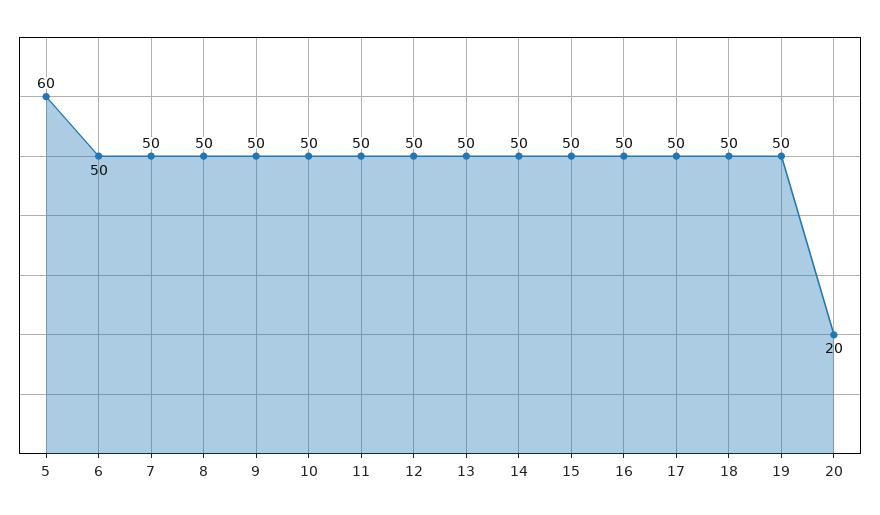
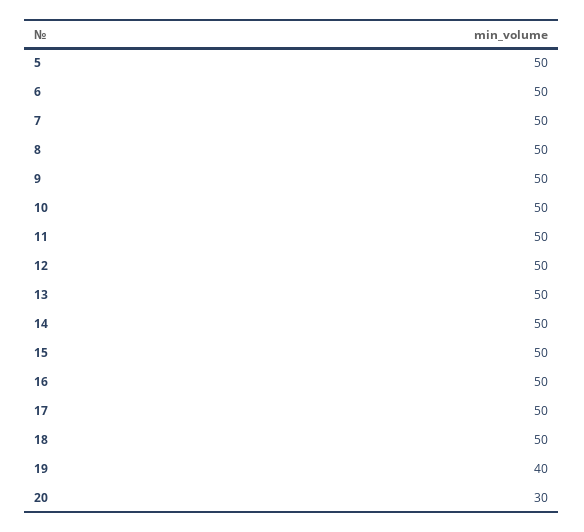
  {
-   "5": 60,
+   "5": 50,
    "6": 50,
    "7": 50,
    "8": 50,
    "9": 50,
    "10": 50,
    "11": 50,
    "12": 50,
    "13": 50,
    "14": 50,
    "15": 50,
    "16": 50,
    "17": 50,
    "18": 50,
-   "19": 50,
+   "19": 40,
-   "20": 20
+   "20": 30
  }

